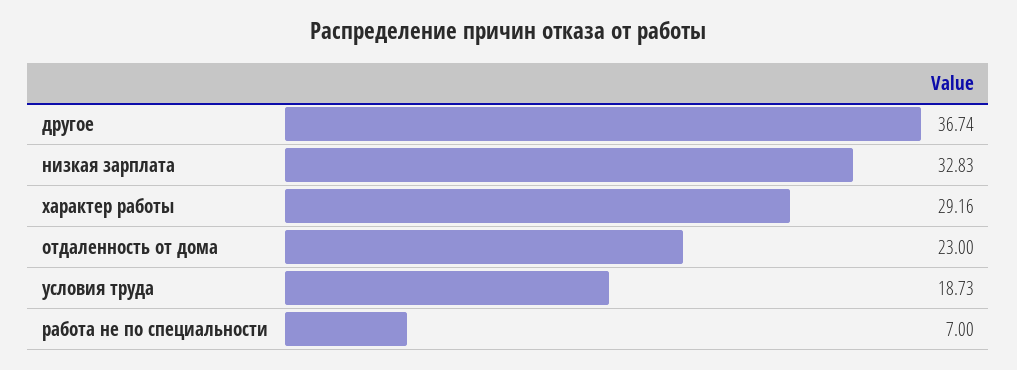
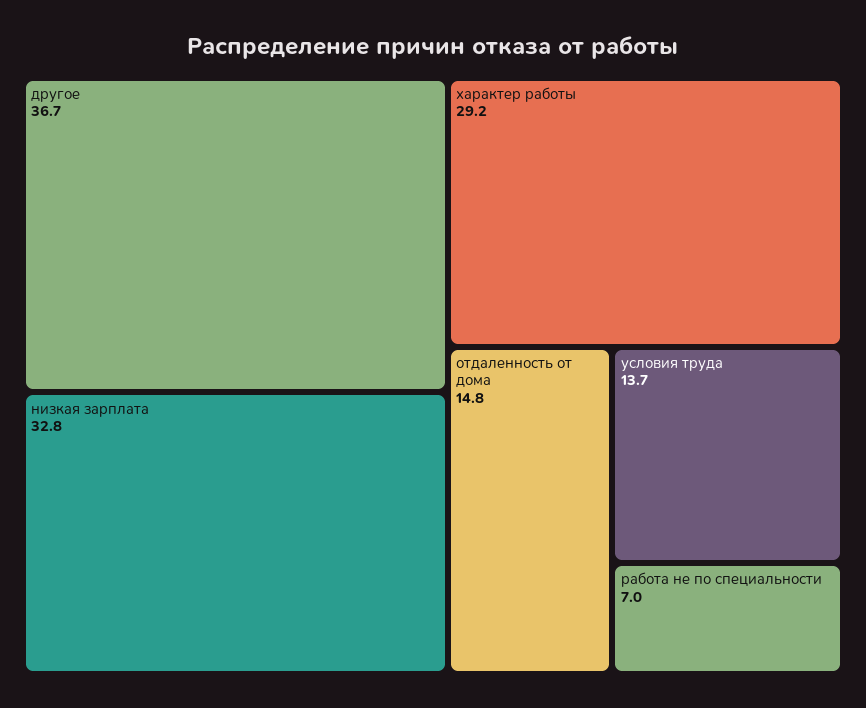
  {
    "другое": 36.74,
    "низкая зарплата": 32.83,
    "характер работы": 29.16,
-   "отдаленность от дома": 23,
+   "отдаленность от дома": 14.8,
-   "условия труда": 18.73,
+   "условия труда": 13.7,
    "работа не по специальности": 7
  }

